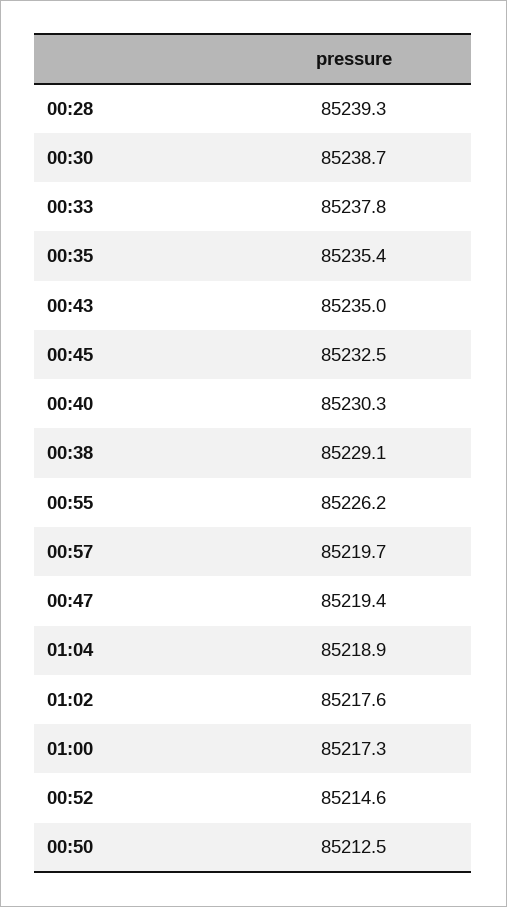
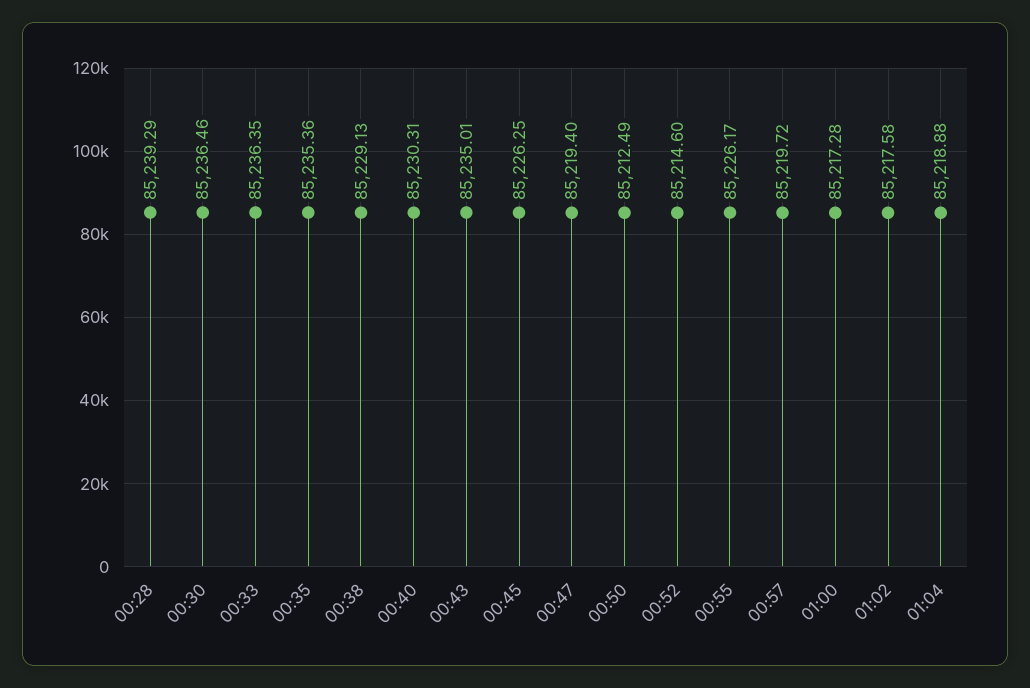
  {
    "00:28": 85239.29,
-   "00:30": 85238.7,
+   "00:30": 85236.46,
-   "00:33": 85237.8,
+   "00:33": 85236.35,
    "00:35": 85235.36,
    "00:43": 85235.01,
-   "00:45": 85232.5,
+   "00:45": 85226.25,
    "00:40": 85230.31,
    "00:38": 85229.13,
    "00:55": 85226.17,
    "00:57": 85219.72,
    "00:47": 85219.4,
    "01:04": 85218.88,
    "01:02": 85217.58,
    "01:00": 85217.28,
    "00:52": 85214.6,
    "00:50": 85212.49
  }

